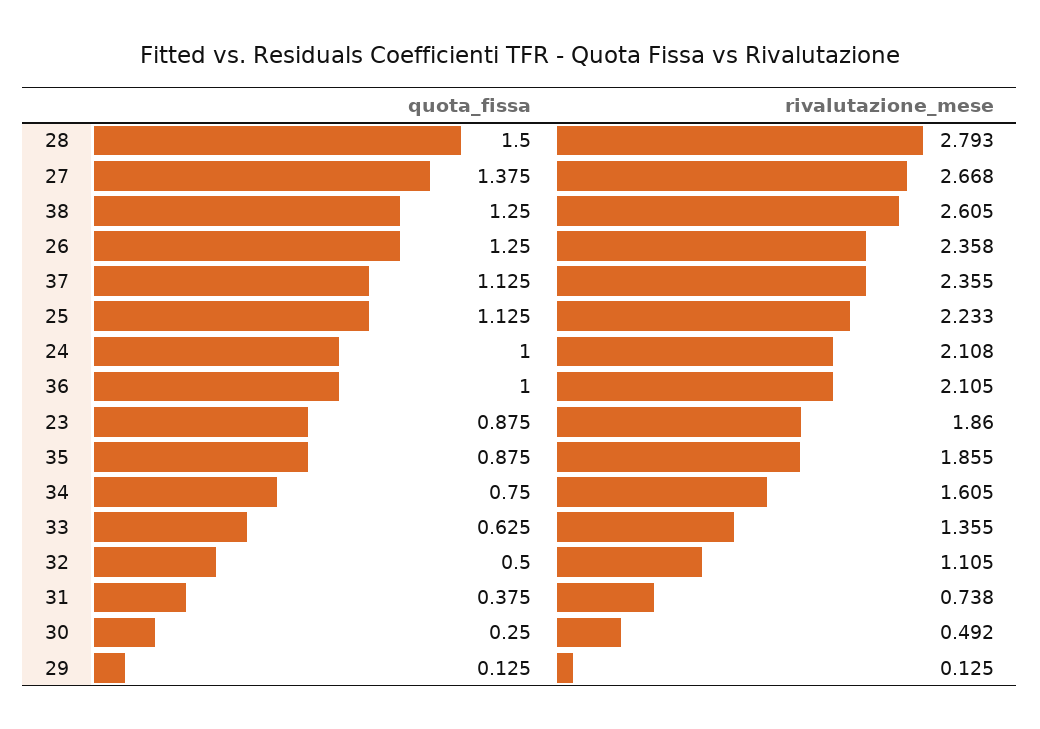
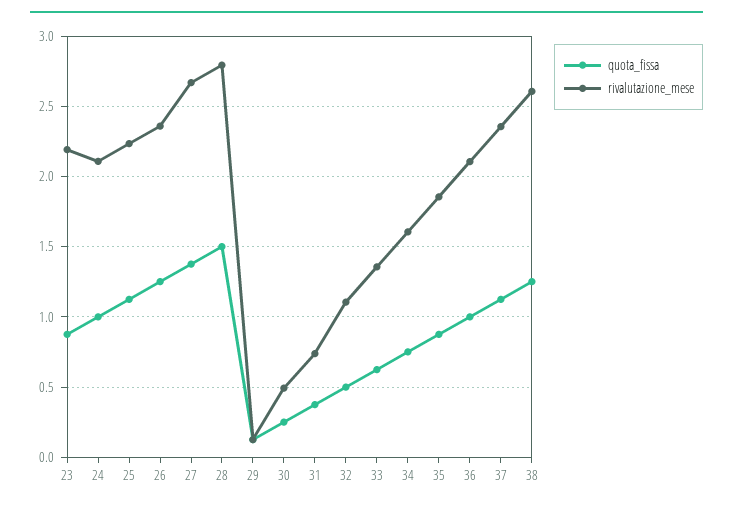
  {
    "quota_fissa": {
      "28": 1.5,
      "27": 1.375,
      "38": 1.25,
      "26": 1.25,
      "37": 1.125,
      "25": 1.125,
      "24": 1,
      "36": 1,
      "23": 0.875,
      "35": 0.875,
      "34": 0.75,
      "33": 0.625,
      "32": 0.5,
      "31": 0.375,
      "30": 0.25,
      "29": 0.125
    },
    "rivalutazione_mese": {
      "28": 2.793,
      "27": 2.668,
      "38": 2.605,
      "26": 2.358,
      "37": 2.355,
      "25": 2.233,
      "24": 2.108,
      "36": 2.105,
-     "23": 1.86,
+     "23": 2.2,
      "35": 1.855,
      "34": 1.605,
      "33": 1.355,
      "32": 1.105,
      "31": 0.738,
      "30": 0.492,
      "29": 0.125
    }
  }

